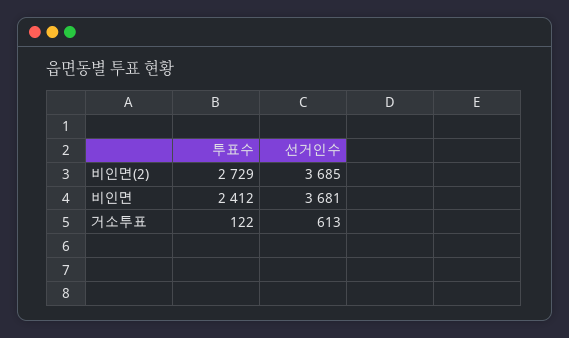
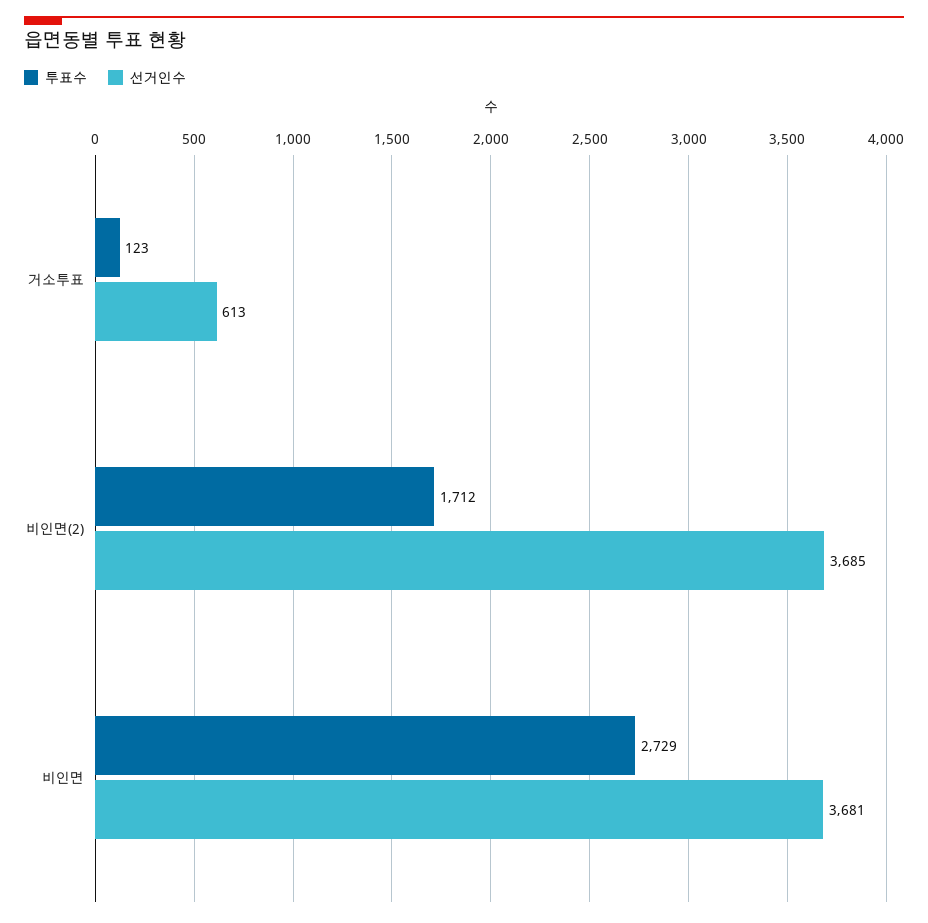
  {
    "투표수": {
-     "비인면(2)": 2729,
+     "비인면(2)": 1712,
-     "비인면": 2412,
+     "비인면": 2729,
-     "거소투표": 122
+     "거소투표": 123
    },
    "선거인수": {
      "비인면(2)": 3685,
      "비인면": 3681,
      "거소투표": 613
    }
  }

